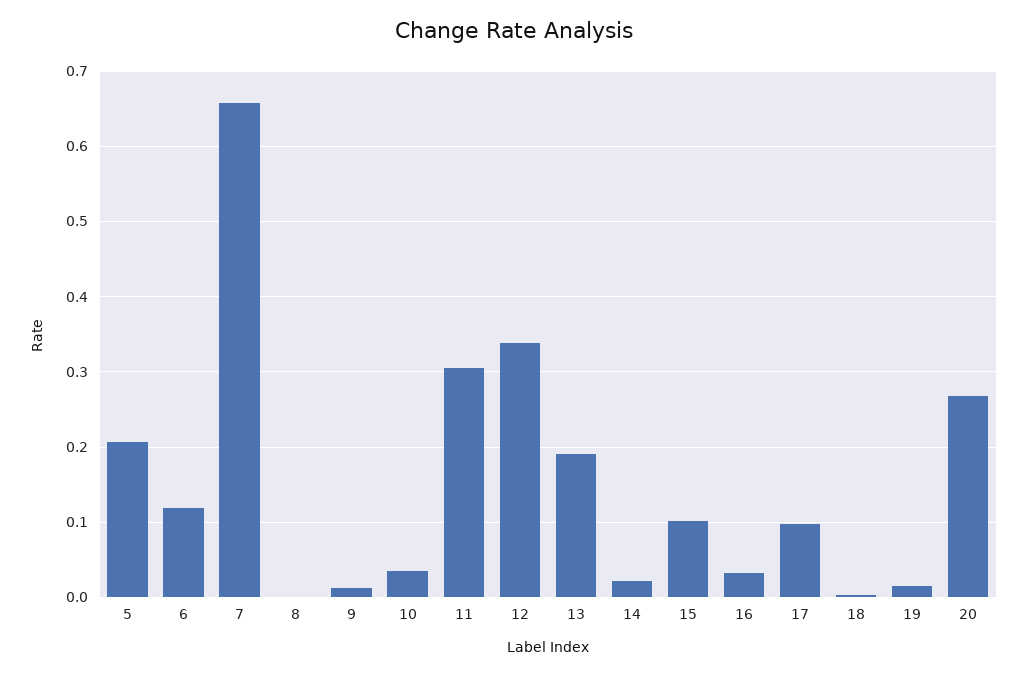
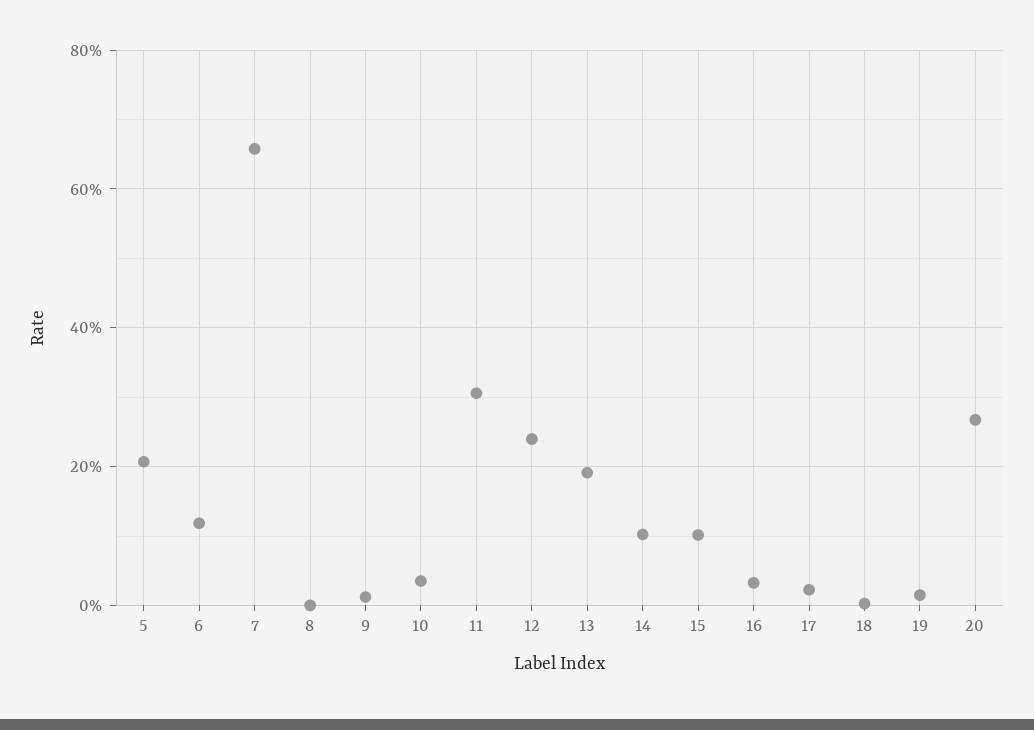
  {
    "5": 0.21,
    "6": 0.12,
    "7": 0.66,
    "8": 0,
    "9": 0.01,
    "10": 0.04,
    "11": 0.31,
-   "12": 0.34,
+   "12": 0.24,
    "13": 0.19,
-   "14": 0.02,
+   "14": 0.1,
    "15": 0.1,
    "16": 0.03,
-   "17": 0.1,
+   "17": 0.02,
    "18": 0,
    "19": 0.01,
    "20": 0.27
  }

